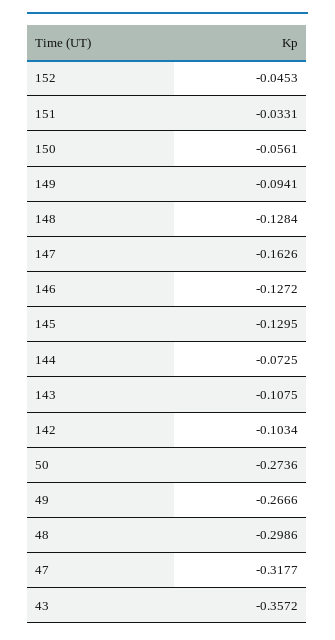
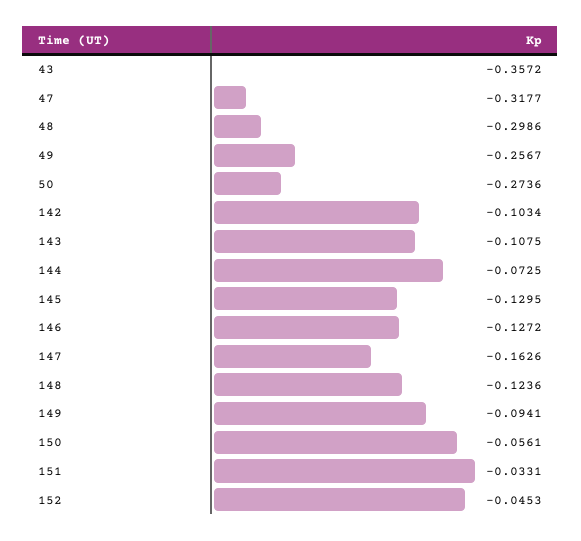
  {
    "152": -0.0453,
    "151": -0.0331,
    "150": -0.0561,
    "149": -0.0941,
-   "148": -0.1284,
+   "148": -0.1236,
    "147": -0.1626,
    "146": -0.1272,
    "145": -0.1295,
    "144": -0.0725,
    "143": -0.1075,
    "142": -0.1034,
    "50": -0.2736,
-   "49": -0.2666,
+   "49": -0.2567,
    "48": -0.2986,
    "47": -0.3177,
    "43": -0.3572
  }

